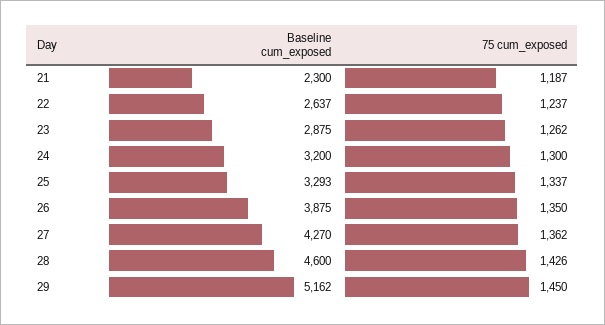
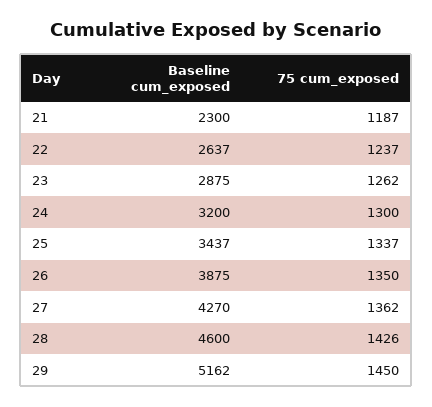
  {
    "Baseline cum_exposed": {
      "21": 2300,
      "22": 2637,
      "23": 2875,
      "24": 3200,
-     "25": 3293,
+     "25": 3437,
      "26": 3875,
      "27": 4270,
      "28": 4600,
      "29": 5162
    },
    "75 cum_exposed": {
      "21": 1187,
      "22": 1237,
      "23": 1262,
      "24": 1300,
      "25": 1337,
      "26": 1350,
      "27": 1362,
      "28": 1426,
      "29": 1450
    }
  }

